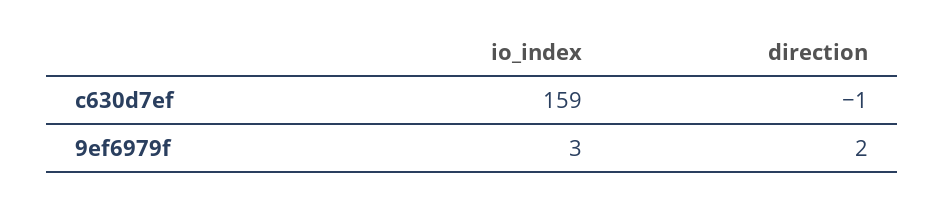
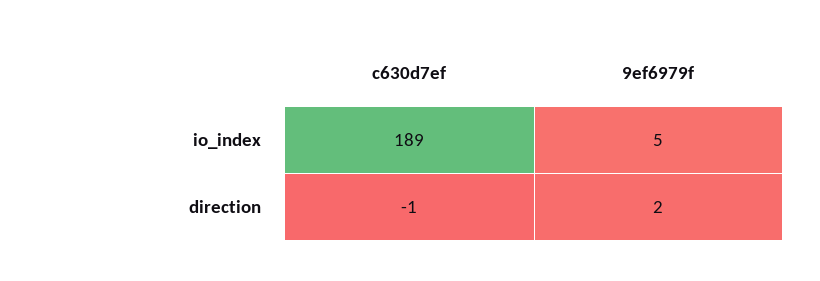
  {
    "io_index": {
-     "c630d7ef": 159,
+     "c630d7ef": 189,
-     "9ef6979f": 3
+     "9ef6979f": 5
    },
    "direction": {
      "c630d7ef": -1,
      "9ef6979f": 2
    }
  }

